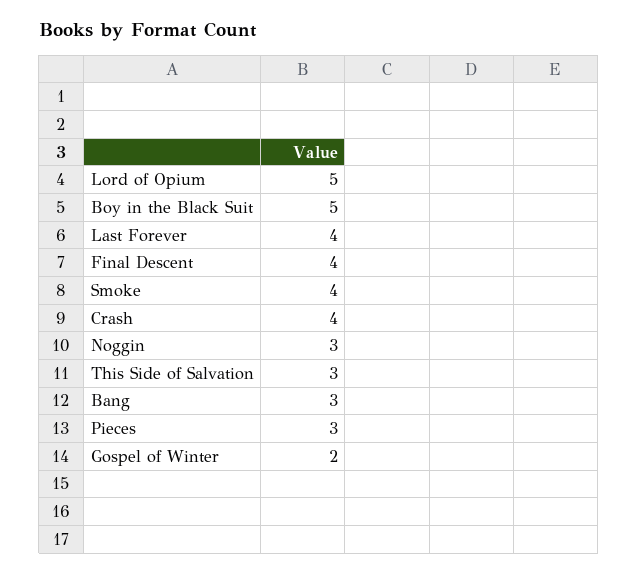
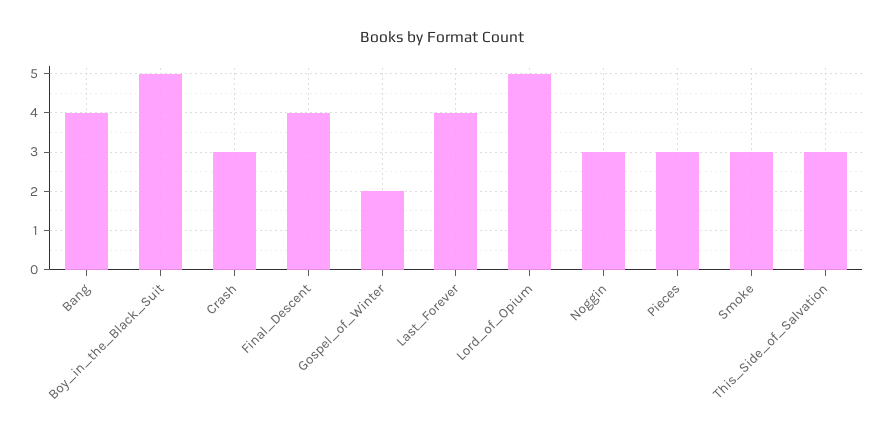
  {
    "Lord of Opium": 5,
    "Boy in the Black Suit": 5,
    "Last Forever": 4,
    "Final Descent": 4,
-   "Smoke": 4,
+   "Smoke": 3,
-   "Crash": 4,
+   "Crash": 3,
    "Noggin": 3,
    "This Side of Salvation": 3,
-   "Bang": 3,
+   "Bang": 4,
    "Pieces": 3,
    "Gospel of Winter": 2
  }

